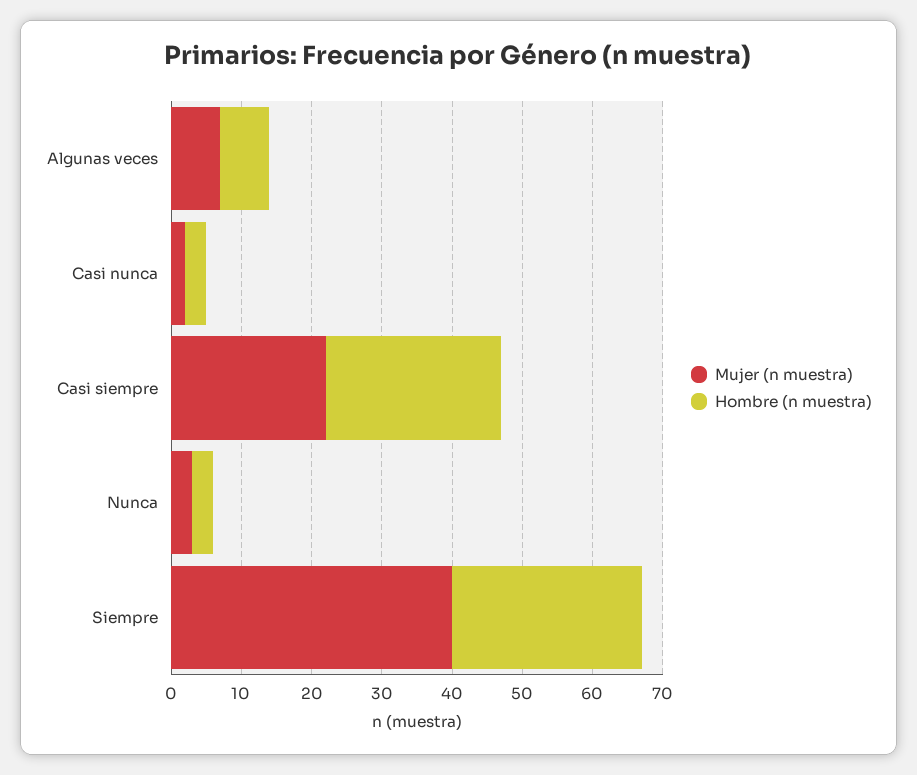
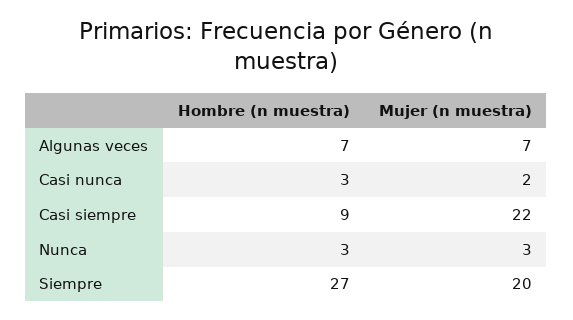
  {
    "Mujer (n muestra)": {
      "Algunas veces": 7,
      "Casi nunca": 2,
      "Casi siempre": 22,
      "Nunca": 3,
-     "Siempre": 40
+     "Siempre": 20
    },
    "Hombre (n muestra)": {
      "Algunas veces": 7,
      "Casi nunca": 3,
-     "Casi siempre": 25,
+     "Casi siempre": 9,
      "Nunca": 3,
      "Siempre": 27
    }
  }

